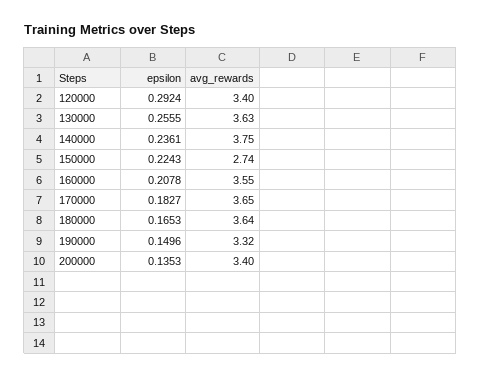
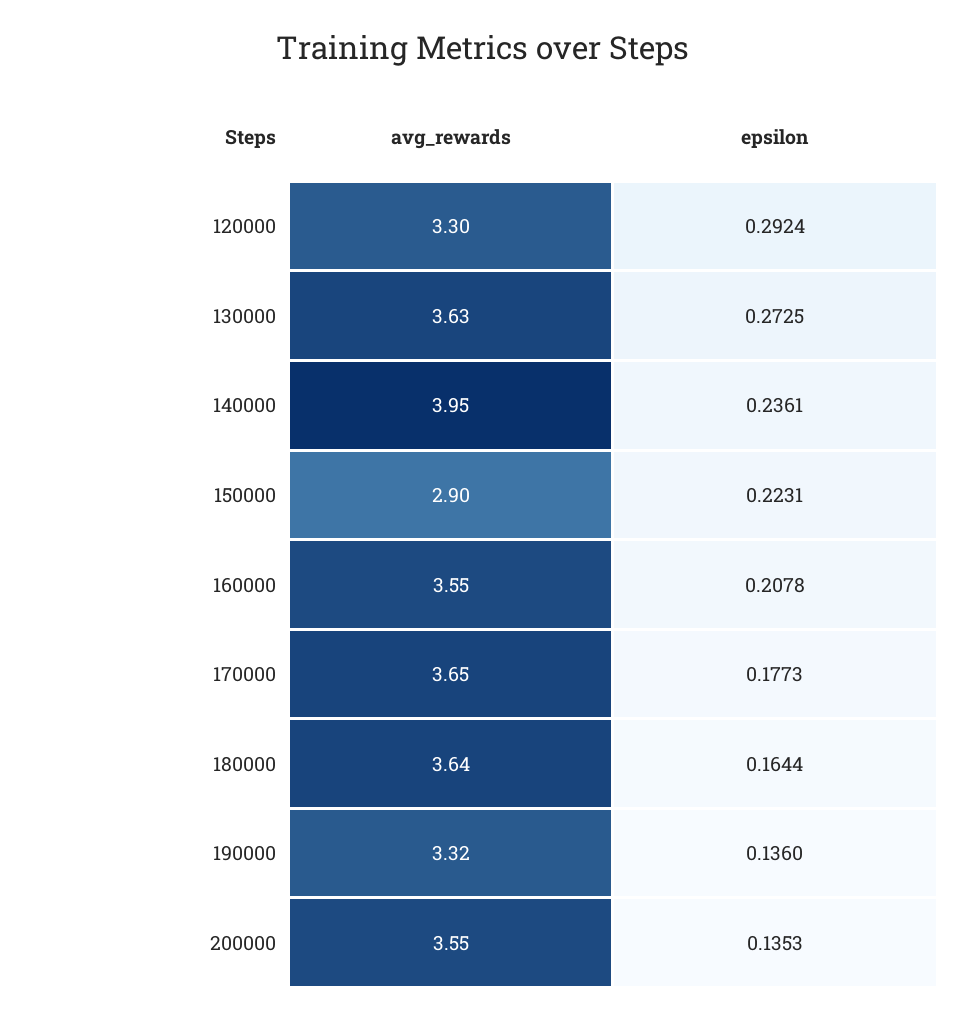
  {
    "epsilon": {
      "120000": 0.2924,
-     "130000": 0.2555,
+     "130000": 0.2725,
      "140000": 0.2361,
-     "150000": 0.2243,
+     "150000": 0.2231,
      "160000": 0.2078,
-     "170000": 0.1827,
+     "170000": 0.1773,
-     "180000": 0.1653,
+     "180000": 0.1644,
-     "190000": 0.1496,
+     "190000": 0.136,
      "200000": 0.1353
    },
    "avg_rewards": {
-     "120000": 3.4,
+     "120000": 3.3,
      "130000": 3.63,
-     "140000": 3.75,
+     "140000": 3.95,
-     "150000": 2.74,
+     "150000": 2.9,
      "160000": 3.55,
      "170000": 3.65,
      "180000": 3.64,
      "190000": 3.32,
-     "200000": 3.4
+     "200000": 3.55
    }
  }

